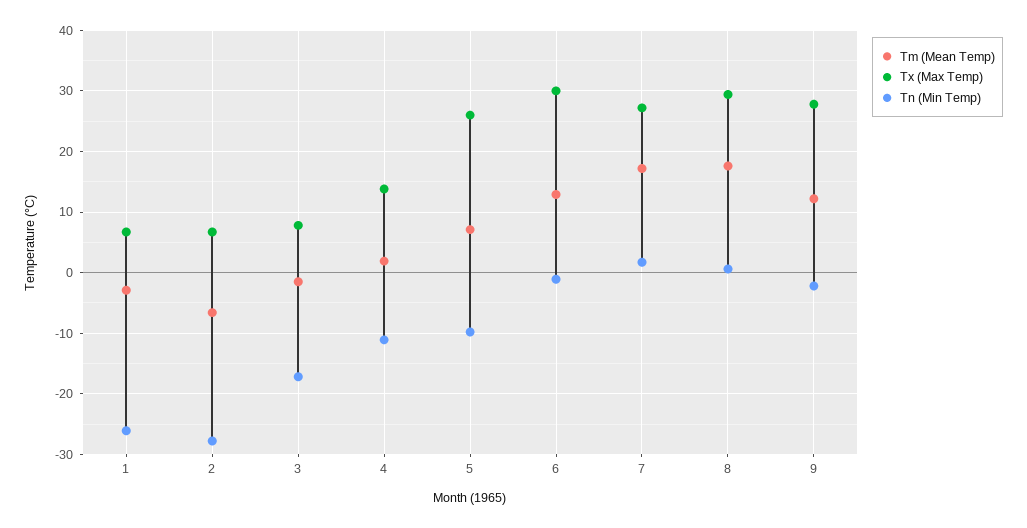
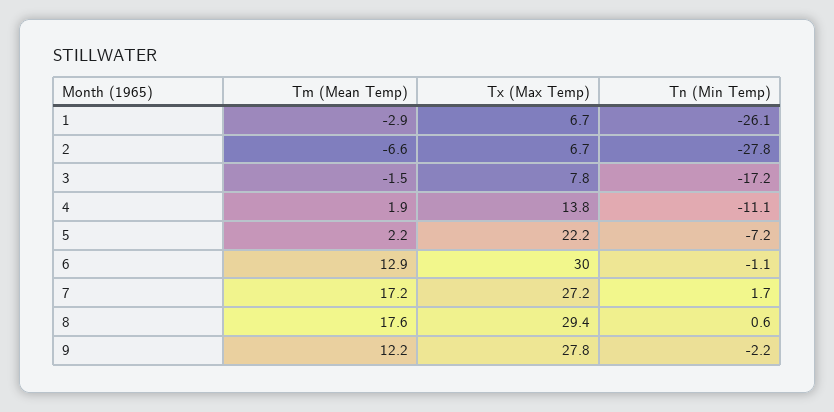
  {
    "Tm (Mean Temp)": {
      "1": -2.9,
      "2": -6.6,
      "3": -1.5,
      "4": 1.9,
-     "5": 7,
+     "5": 2.2,
      "6": 12.9,
      "7": 17.2,
      "8": 17.6,
      "9": 12.2
    },
    "Tx (Max Temp)": {
      "1": 6.7,
      "2": 6.7,
      "3": 7.8,
      "4": 13.8,
-     "5": 26,
+     "5": 22.2,
      "6": 30,
      "7": 27.2,
      "8": 29.4,
      "9": 27.8
    },
    "Tn (Min Temp)": {
      "1": -26.1,
      "2": -27.8,
      "3": -17.2,
      "4": -11.1,
-     "5": -10,
+     "5": -7.2,
      "6": -1.1,
      "7": 1.7,
      "8": 0.6,
      "9": -2.2
    }
  }

